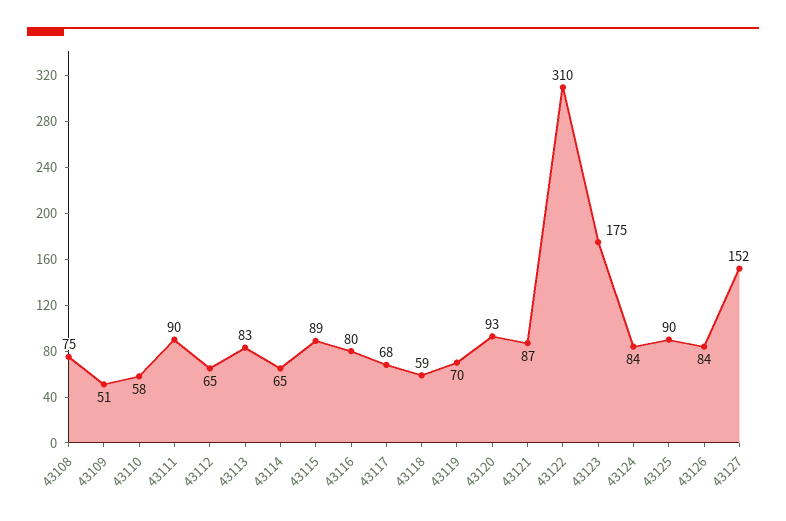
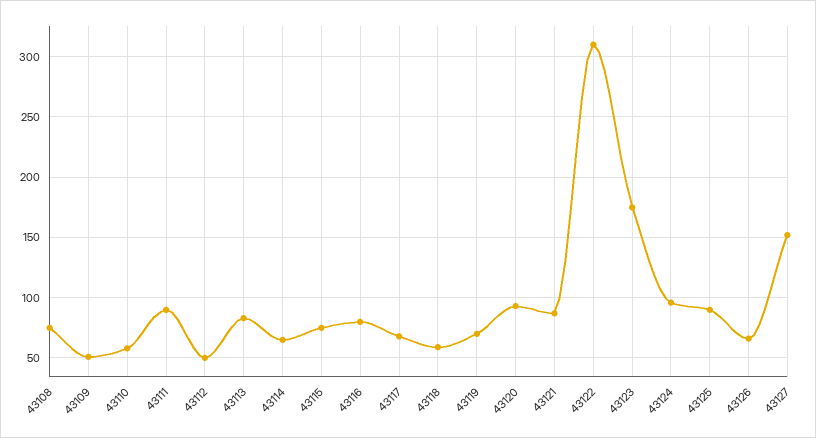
  {
    "43108": 75,
    "43109": 51,
    "43110": 58,
    "43111": 90,
-   "43112": 65,
+   "43112": 50,
    "43113": 83,
    "43114": 65,
-   "43115": 89,
+   "43115": 75,
    "43116": 80,
    "43117": 68,
    "43118": 59,
    "43119": 70,
    "43120": 93,
    "43121": 87,
    "43122": 310,
    "43123": 175,
-   "43124": 84,
+   "43124": 95,
    "43125": 90,
-   "43126": 84,
+   "43126": 65,
    "43127": 152
  }

